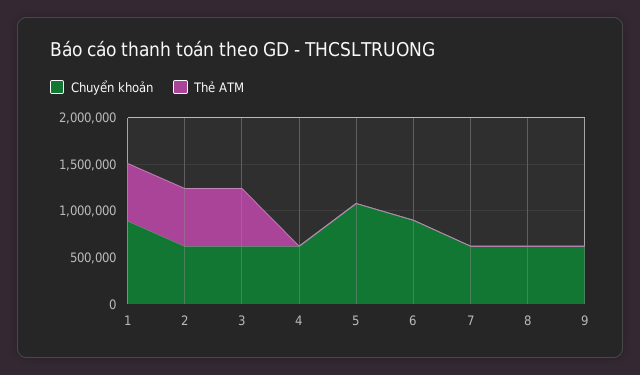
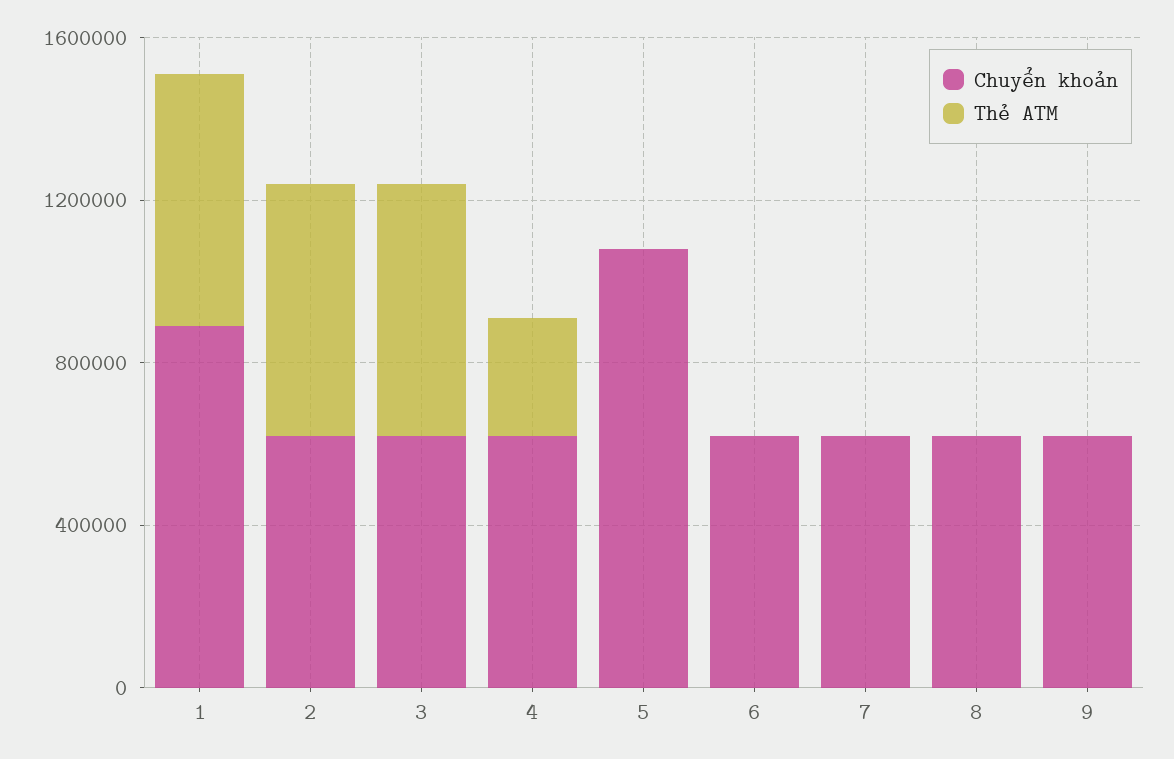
  {
    "Chuyển khoản": {
      "1": 900000,
      "2": 600000,
      "3": 600000,
      "4": 600000,
      "5": 1100000,
-     "6": 900000,
+     "6": 600000,
      "7": 600000,
      "8": 600000,
      "9": 600000
    },
    "Thẻ ATM": {
      "1": 600000,
      "2": 600000,
      "3": 600000,
-     "4": 0,
+     "4": 300000,
      "5": 0,
      "6": 0,
      "7": 0,
      "8": 0,
      "9": 0
    }
  }

